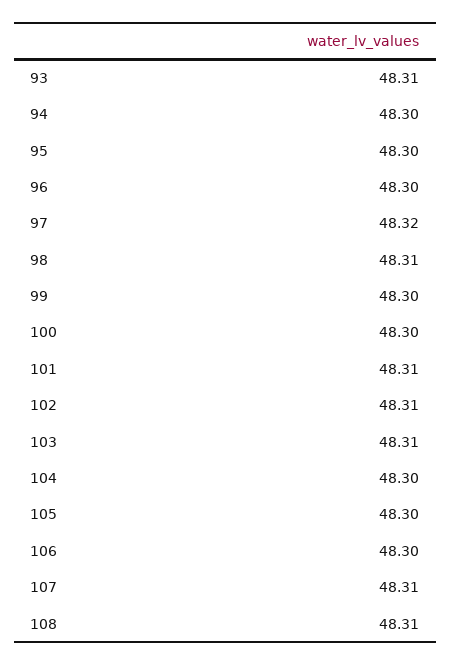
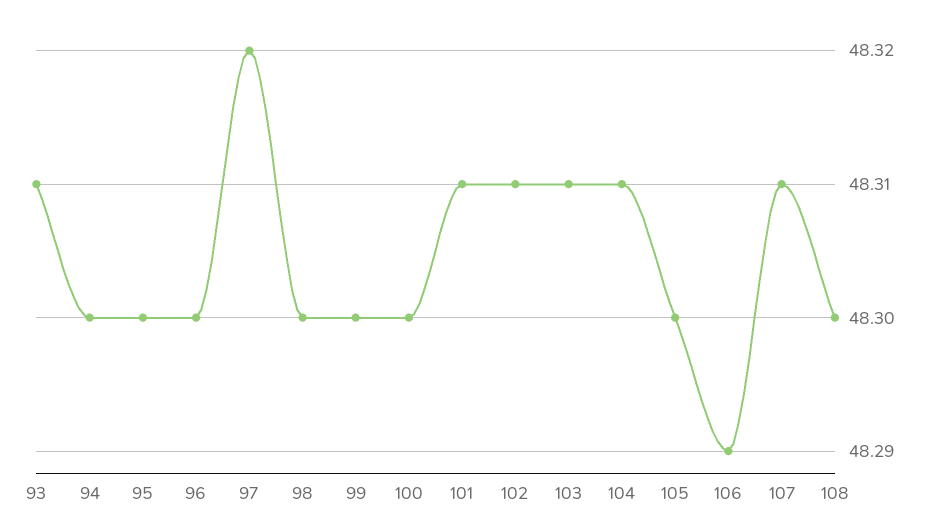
  {
    "93": 48.31,
    "94": 48.3,
    "95": 48.3,
    "96": 48.3,
    "97": 48.32,
-   "98": 48.31,
+   "98": 48.3,
    "99": 48.3,
    "100": 48.3,
    "101": 48.31,
    "102": 48.31,
    "103": 48.31,
-   "104": 48.3,
+   "104": 48.31,
    "105": 48.3,
-   "106": 48.3,
+   "106": 48.29,
    "107": 48.31,
-   "108": 48.31
+   "108": 48.3
  }

